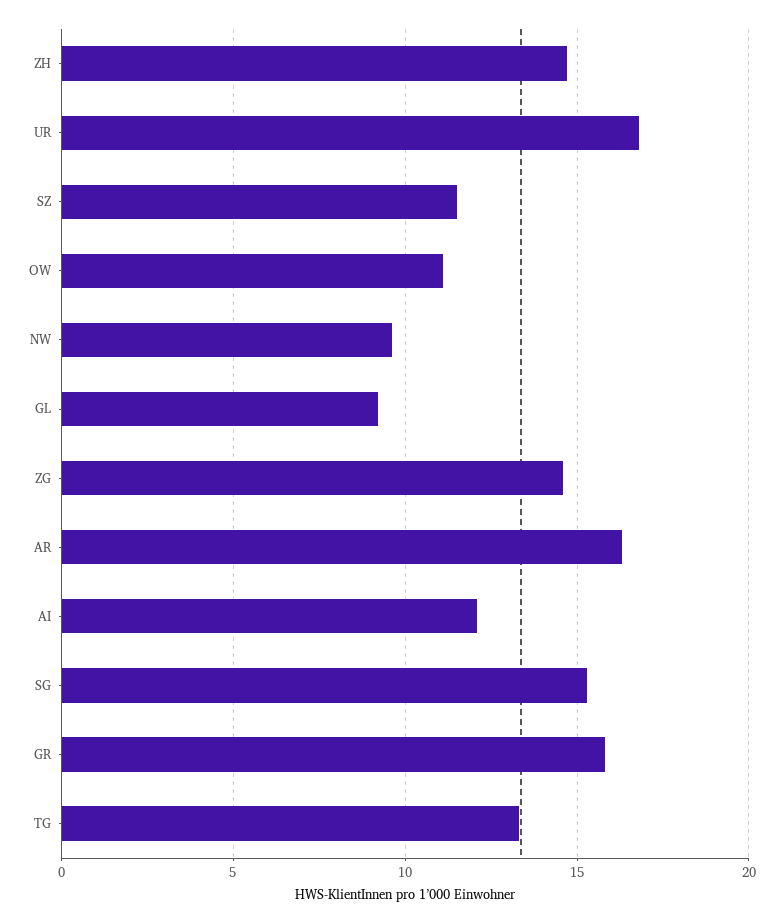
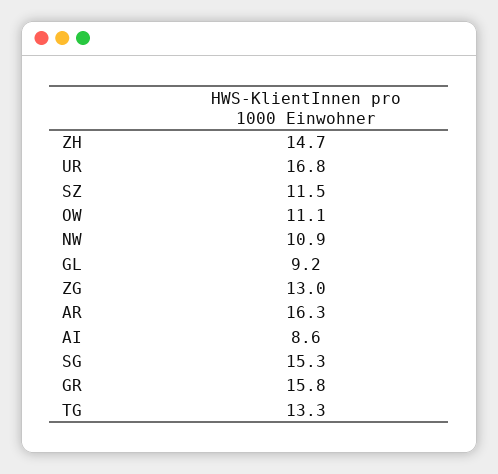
  {
    "ZH": 14.7,
    "UR": 16.8,
    "SZ": 11.5,
    "OW": 11.1,
-   "NW": 9.5,
+   "NW": 10.9,
    "GL": 9.2,
-   "ZG": 14.5,
+   "ZG": 13,
    "AR": 16.3,
-   "AI": 12,
+   "AI": 8.6,
    "SG": 15.3,
    "GR": 15.8,
    "TG": 13.3
  }

